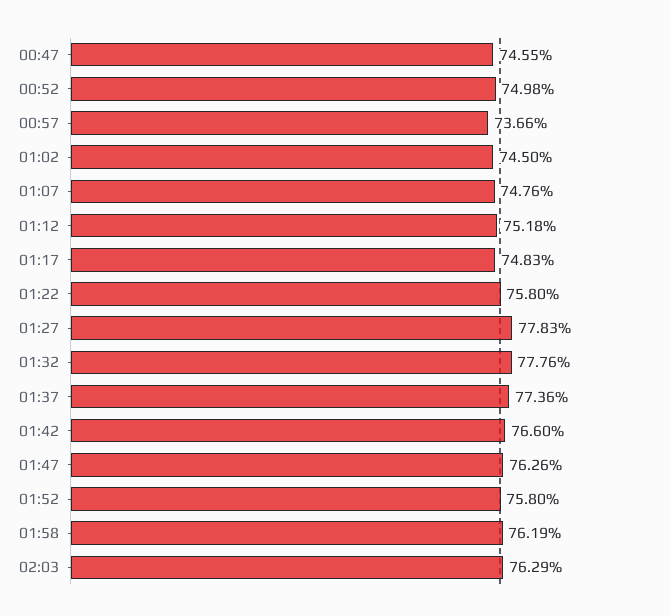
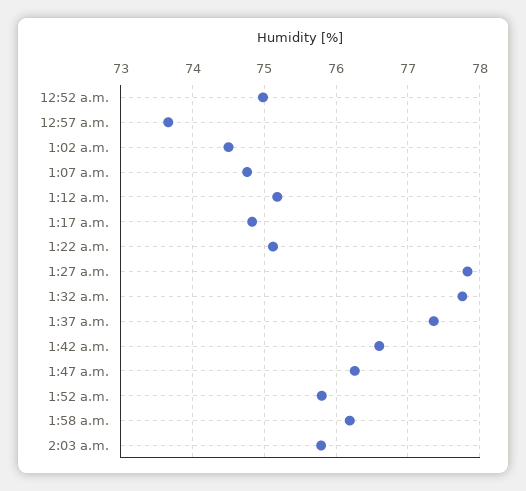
  {
-   "00:47": 74.55,
    "00:52": 74.98,
    "00:57": 73.66,
    "01:02": 74.5,
    "01:07": 74.76,
    "01:12": 75.18,
    "01:17": 74.83,
-   "01:22": 75.8,
+   "01:22": 75.1,
    "01:27": 77.83,
    "01:32": 77.76,
    "01:37": 77.36,
    "01:42": 76.6,
    "01:47": 76.26,
    "01:52": 75.8,
    "01:58": 76.19,
-   "02:03": 76.29
+   "02:03": 75.8
  }

